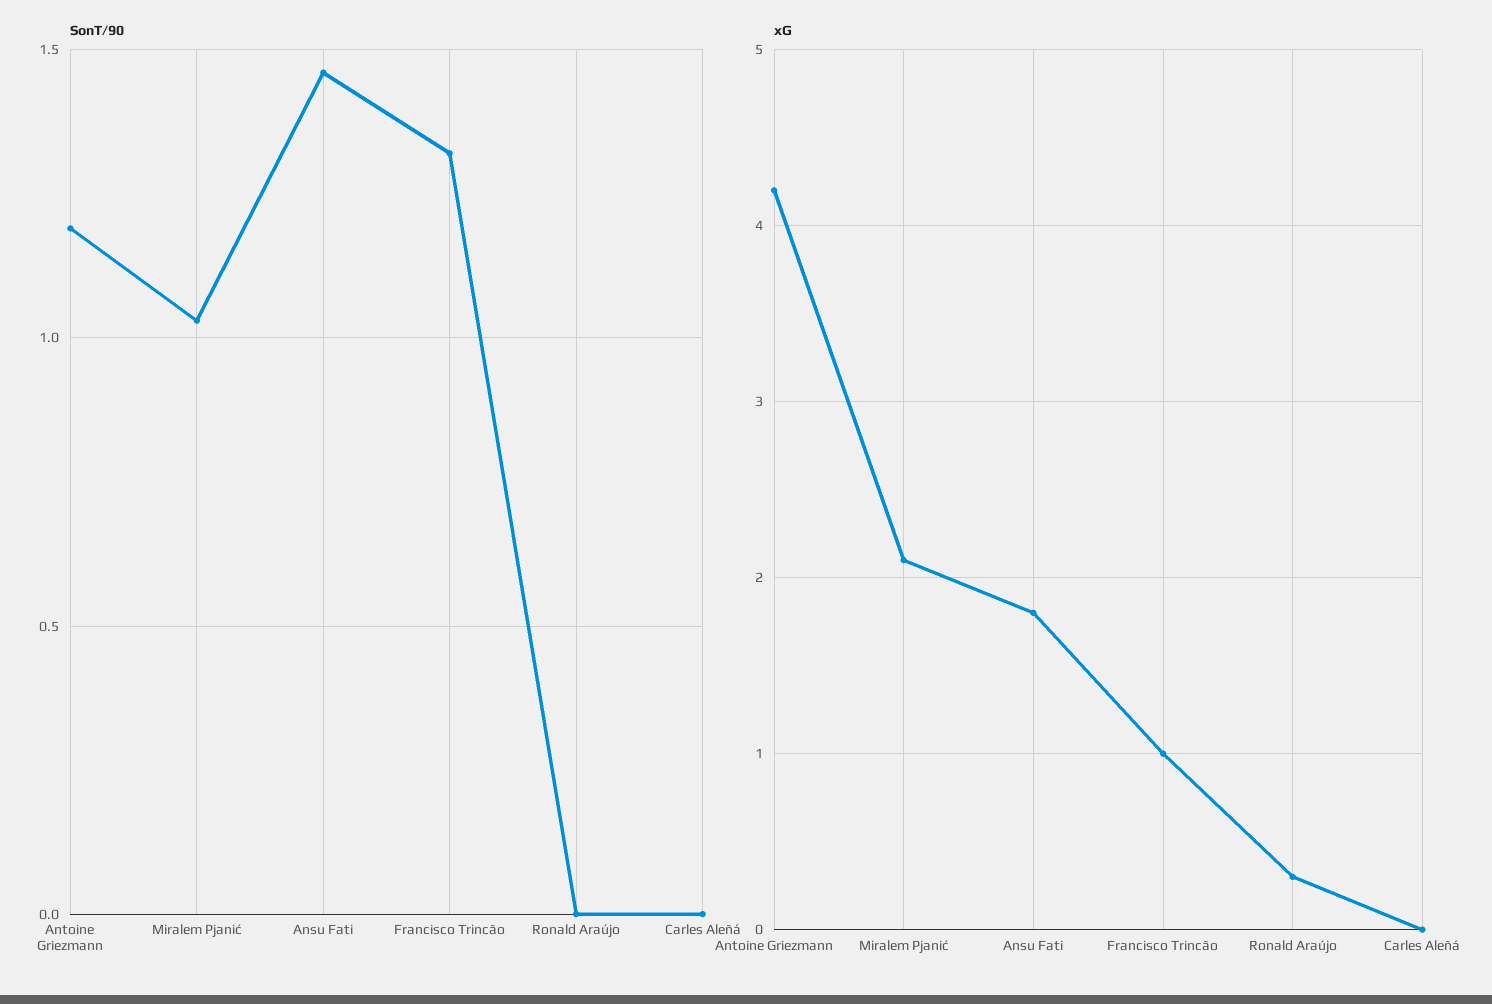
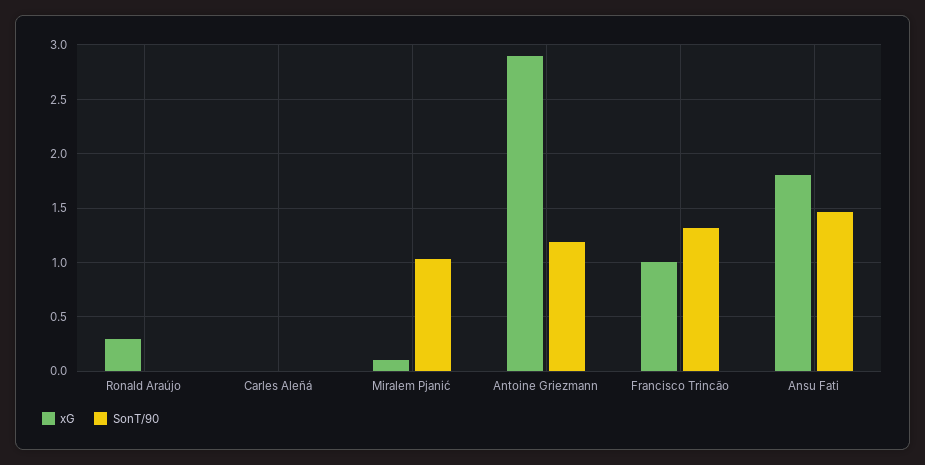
  {
    "SonT/90": {
      "Antoine Griezmann": 1.2,
      "Miralem Pjanić": 1.05,
      "Ansu Fati": 1.45,
      "Francisco Trincão": 1.3,
      "Ronald Araújo": 0,
      "Carles Aleñá": 0
    },
    "xG": {
-     "Antoine Griezmann": 4.2,
+     "Antoine Griezmann": 2.9,
-     "Miralem Pjanić": 2.1,
+     "Miralem Pjanić": 0.1,
      "Ansu Fati": 1.8,
      "Francisco Trincão": 1,
      "Ronald Araújo": 0.3,
      "Carles Aleñá": 0
    }
  }

